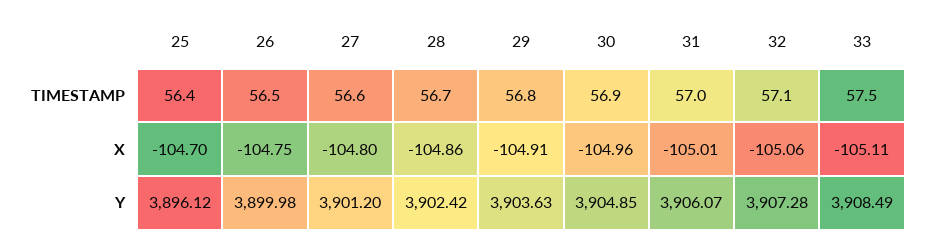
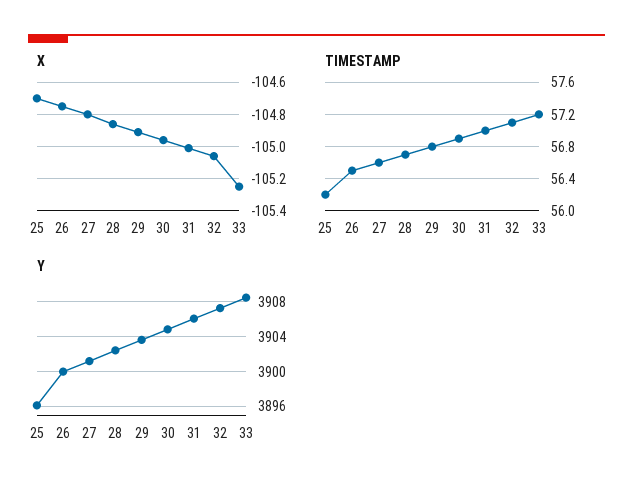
  {
    "TIMESTAMP": {
-     "25": 56.4,
+     "25": 56.2,
      "26": 56.5,
      "27": 56.6,
      "28": 56.7,
      "29": 56.8,
      "30": 56.9,
      "31": 57,
      "32": 57.1,
-     "33": 57.5
+     "33": 57.2
    },
    "X": {
      "25": -104.7,
      "26": -104.75,
      "27": -104.8,
      "28": -104.86,
      "29": -104.91,
      "30": -104.96,
      "31": -105.01,
      "32": -105.06,
-     "33": -105.11
+     "33": -105.25
    },
    "Y": {
      "25": 3896.12,
      "26": 3899.98,
      "27": 3901.2,
      "28": 3902.42,
      "29": 3903.63,
      "30": 3904.85,
      "31": 3906.07,
      "32": 3907.28,
      "33": 3908.49
    }
  }

